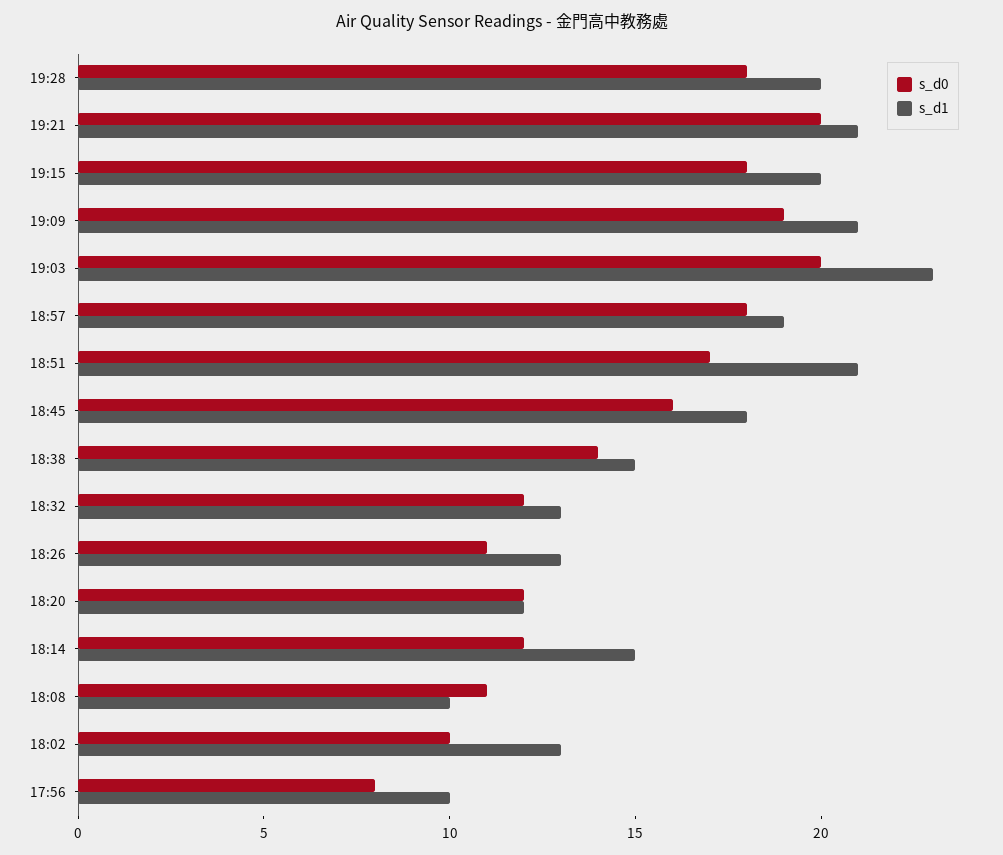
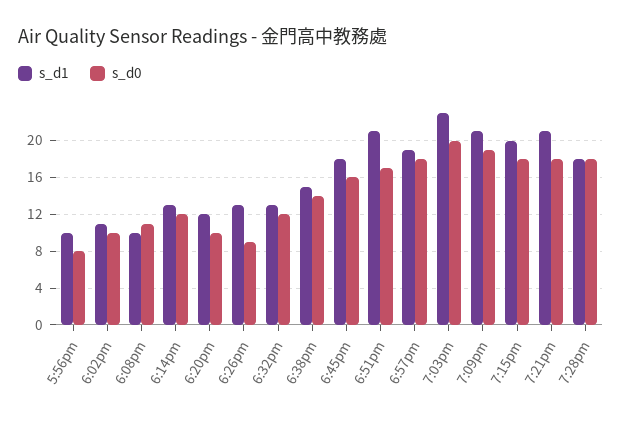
  {
    "s_d0": {
      "19:28": 18,
-     "19:21": 20,
+     "19:21": 18,
      "19:15": 18,
      "19:09": 19,
      "19:03": 20,
      "18:57": 18,
      "18:51": 17,
      "18:45": 16,
      "18:38": 14,
      "18:32": 12,
-     "18:26": 11,
+     "18:26": 9,
-     "18:20": 12,
+     "18:20": 10,
      "18:14": 12,
      "18:08": 11,
      "18:02": 10,
      "17:56": 8
    },
    "s_d1": {
-     "19:28": 20,
+     "19:28": 18,
      "19:21": 21,
      "19:15": 20,
      "19:09": 21,
      "19:03": 23,
      "18:57": 19,
      "18:51": 21,
      "18:45": 18,
      "18:38": 15,
      "18:32": 13,
      "18:26": 13,
      "18:20": 12,
-     "18:14": 15,
+     "18:14": 13,
      "18:08": 10,
-     "18:02": 13,
+     "18:02": 11,
      "17:56": 10
    }
  }

